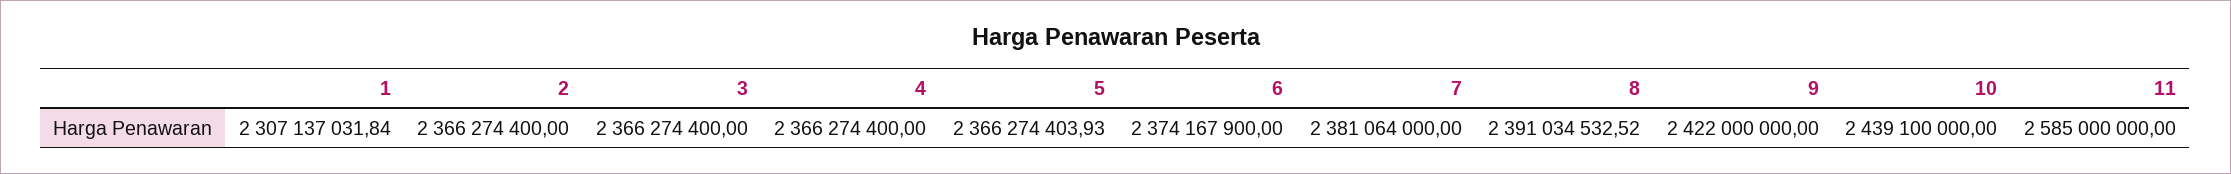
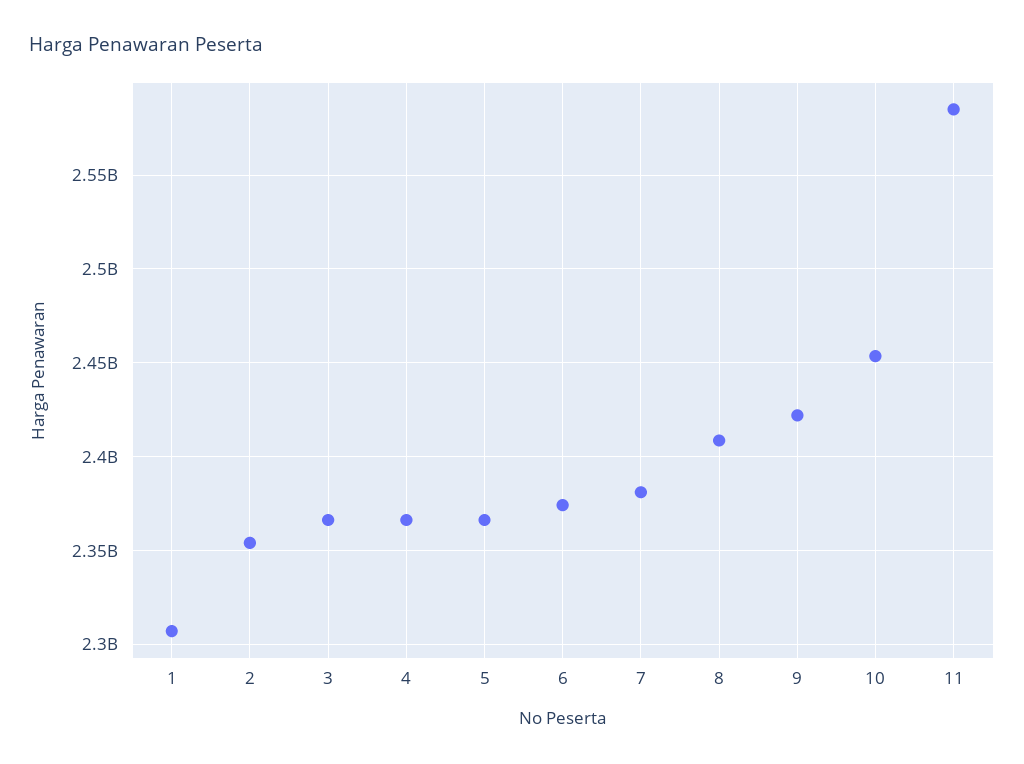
  {
    "1": 2307137031.84,
-   "2": 2366274400,
+   "2": 2355000000,
    "3": 2366274400,
    "4": 2366274400,
    "5": 2366274403.93,
    "6": 2374167900,
    "7": 2381064000,
-   "8": 2391034532.52,
+   "8": 2410000000,
    "9": 2422000000,
-   "10": 2439100000,
+   "10": 2455000000,
    "11": 2585000000
  }

